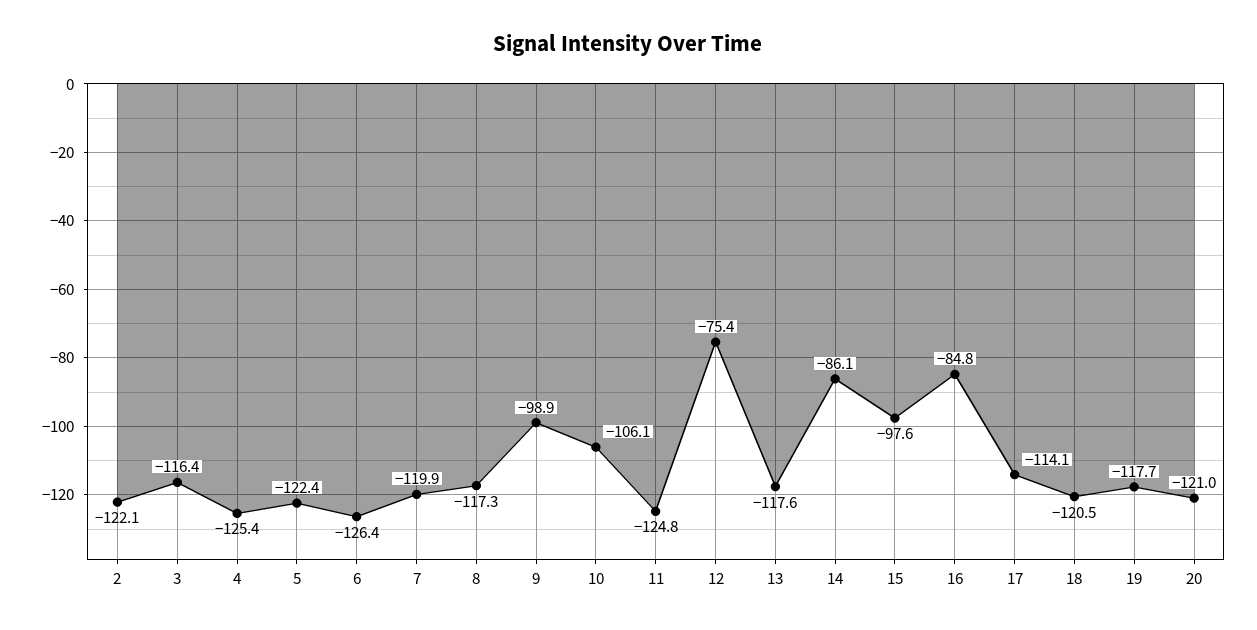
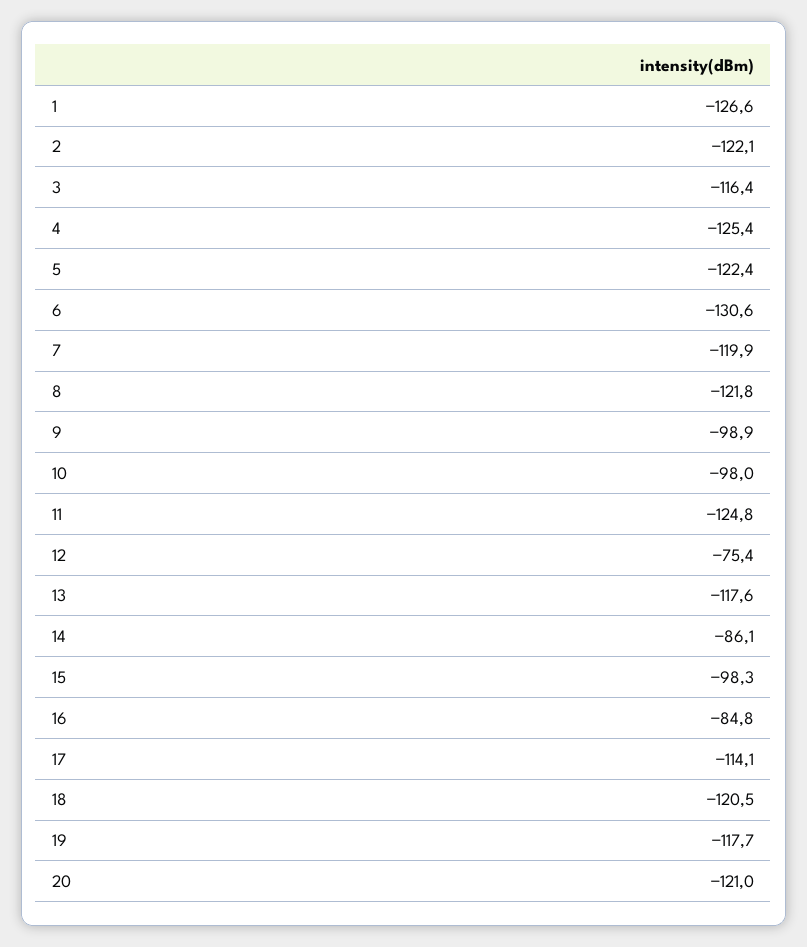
  {
    "2": -122.1,
    "3": -116.4,
    "4": -125.4,
    "5": -122.4,
-   "6": -126.4,
+   "6": -130.6,
    "7": -119.9,
-   "8": -117.3,
+   "8": -121.8,
    "9": -98.9,
-   "10": -106.1,
+   "10": -98,
    "11": -124.8,
    "12": -75.4,
    "13": -117.6,
    "14": -86.1,
-   "15": -97.6,
+   "15": -98.3,
    "16": -84.8,
    "17": -114.1,
    "18": -120.5,
    "19": -117.7,
-   "20": -121
+   "20": -121,
+   "1": -126.6
  }

